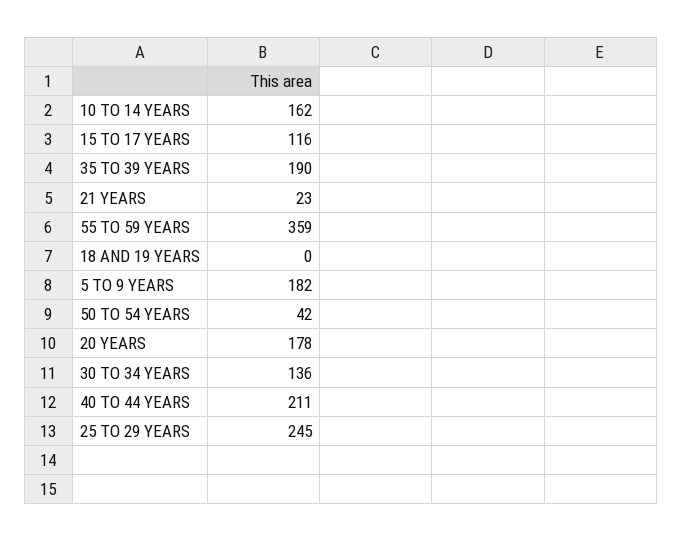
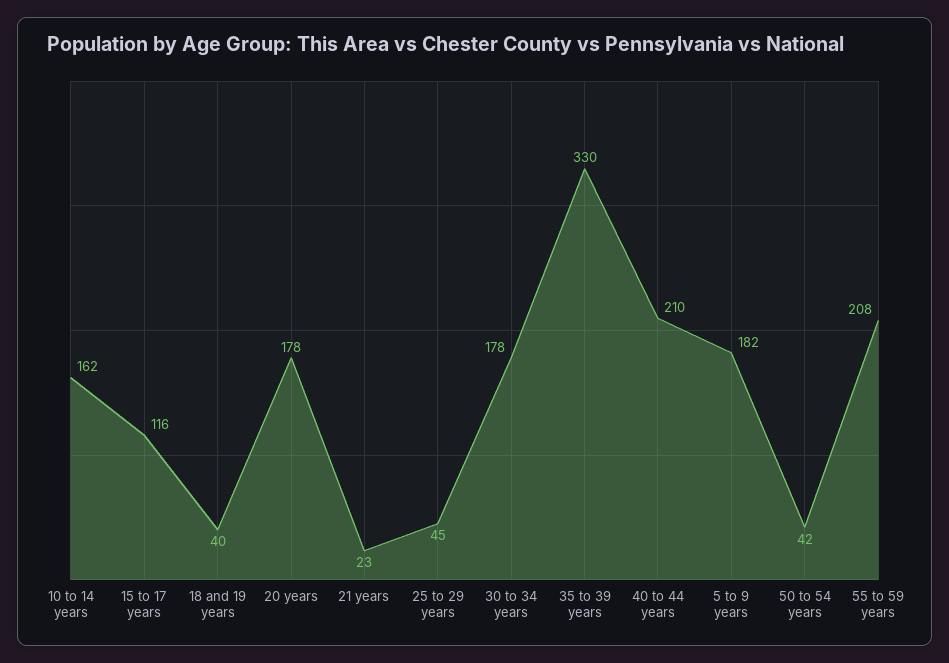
  {
    "10 TO 14 YEARS": 162,
    "15 TO 17 YEARS": 116,
-   "35 TO 39 YEARS": 190,
+   "35 TO 39 YEARS": 330,
    "21 YEARS": 23,
-   "55 TO 59 YEARS": 359,
+   "55 TO 59 YEARS": 208,
-   "18 AND 19 YEARS": 0,
+   "18 AND 19 YEARS": 40,
    "5 TO 9 YEARS": 182,
    "50 TO 54 YEARS": 42,
    "20 YEARS": 178,
-   "30 TO 34 YEARS": 136,
+   "30 TO 34 YEARS": 178,
-   "40 TO 44 YEARS": 211,
+   "40 TO 44 YEARS": 210,
-   "25 TO 29 YEARS": 245
+   "25 TO 29 YEARS": 45
  }

